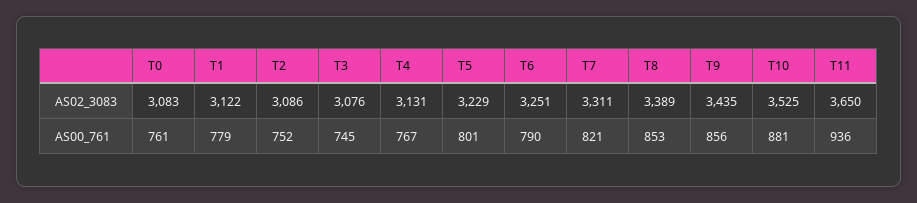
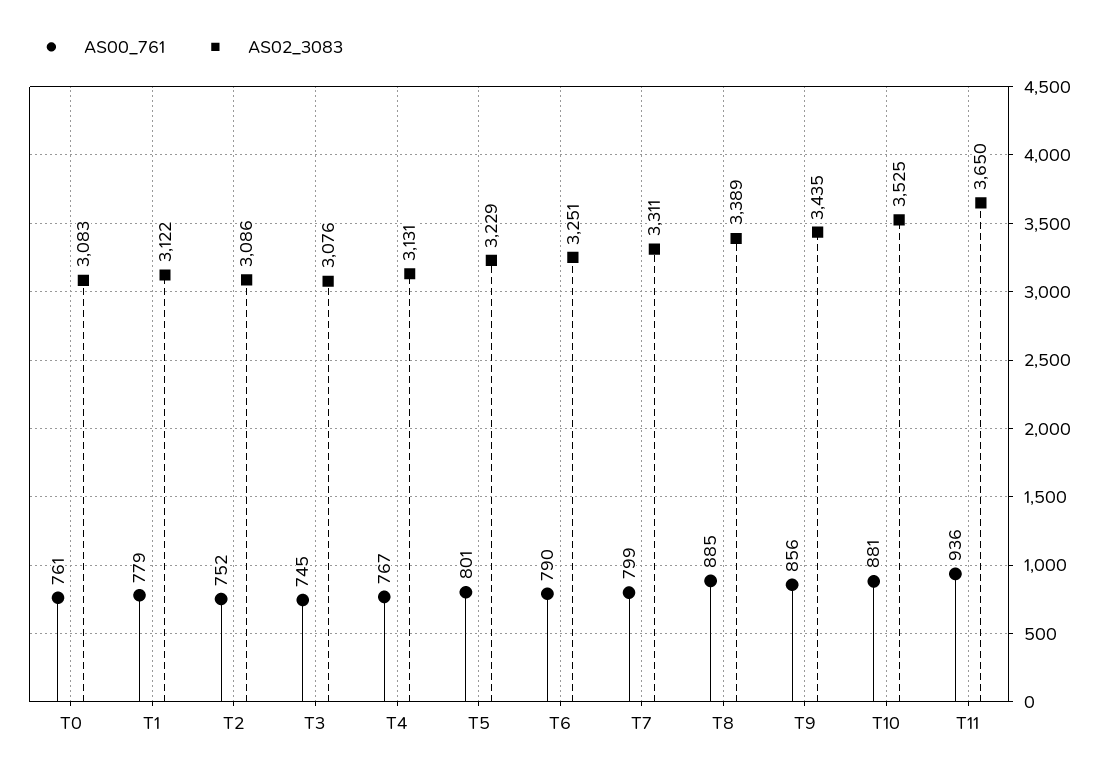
  {
    "AS02_3083": {
      "T0": 3083,
      "T1": 3122,
      "T2": 3086,
      "T3": 3076,
      "T4": 3131,
      "T5": 3229,
      "T6": 3251,
      "T7": 3311,
      "T8": 3389,
      "T9": 3435,
      "T10": 3525,
      "T11": 3650
    },
    "AS00_761": {
      "T0": 761,
      "T1": 779,
      "T2": 752,
      "T3": 745,
      "T4": 767,
      "T5": 801,
      "T6": 790,
-     "T7": 821,
+     "T7": 799,
-     "T8": 853,
+     "T8": 885,
      "T9": 856,
      "T10": 881,
      "T11": 936
    }
  }

